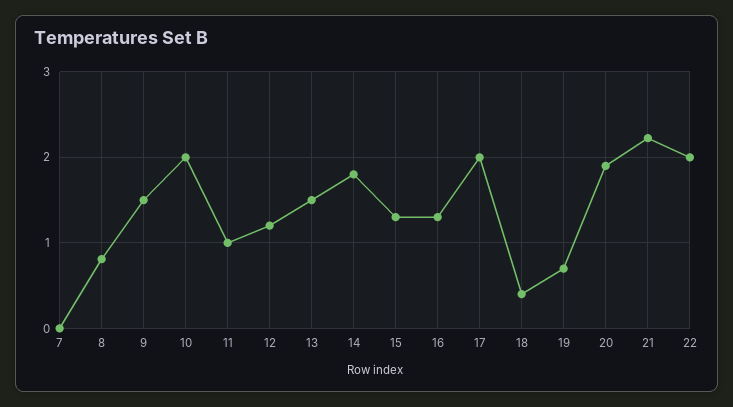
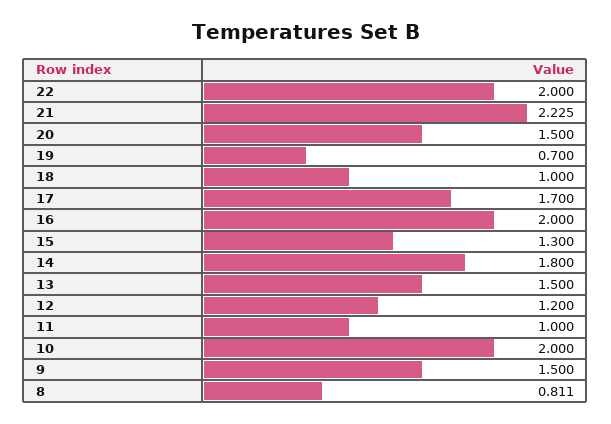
  {
-   "7": 0,
    "8": 0.811,
    "9": 1.5,
    "10": 2,
    "11": 1,
    "12": 1.2,
    "13": 1.5,
    "14": 1.8,
    "15": 1.3,
-   "16": 1.3,
+   "16": 2,
-   "17": 2,
+   "17": 1.7,
-   "18": 0.4,
+   "18": 1,
    "19": 0.7,
-   "20": 1.9,
+   "20": 1.5,
    "21": 2.225,
    "22": 2
  }

